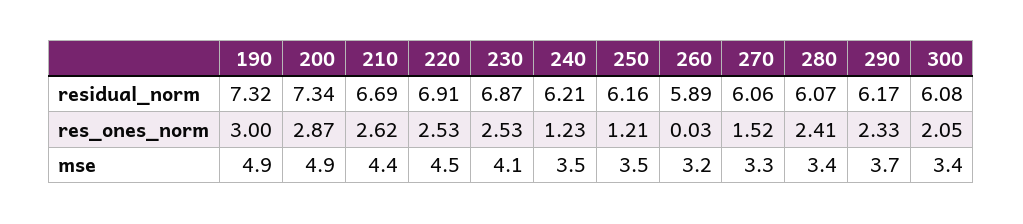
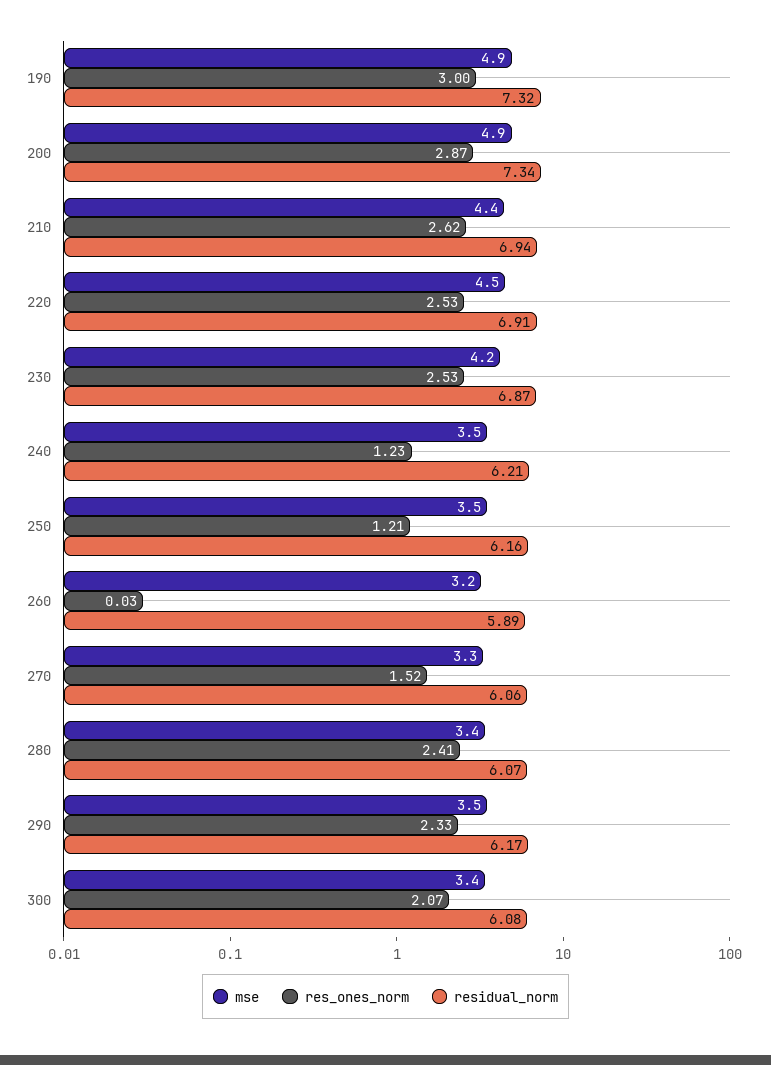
  {
    "residual_norm": {
      "190": 7.32,
      "200": 7.34,
-     "210": 6.69,
+     "210": 6.94,
      "220": 6.91,
      "230": 6.87,
      "240": 6.21,
      "250": 6.16,
      "260": 5.89,
      "270": 6.06,
      "280": 6.07,
      "290": 6.17,
      "300": 6.08
    },
    "res_ones_norm": {
      "190": 3,
      "200": 2.87,
      "210": 2.62,
      "220": 2.53,
      "230": 2.53,
      "240": 1.23,
      "250": 1.21,
      "260": 0.03,
      "270": 1.52,
      "280": 2.41,
      "290": 2.33,
-     "300": 2.05
+     "300": 2.07
    },
    "mse": {
      "190": 4.9,
      "200": 4.9,
      "210": 4.4,
      "220": 4.5,
-     "230": 4.1,
+     "230": 4.2,
      "240": 3.5,
      "250": 3.5,
      "260": 3.2,
      "270": 3.3,
      "280": 3.4,
-     "290": 3.7,
+     "290": 3.5,
      "300": 3.4
    }
  }

